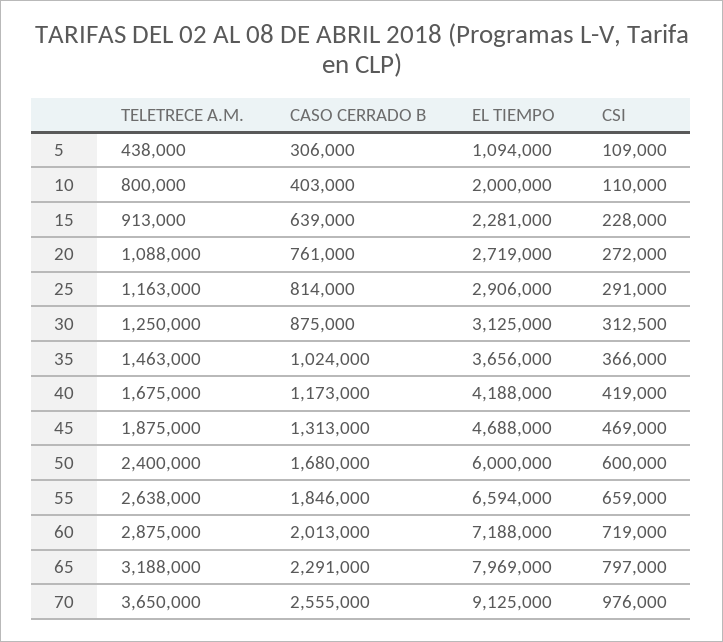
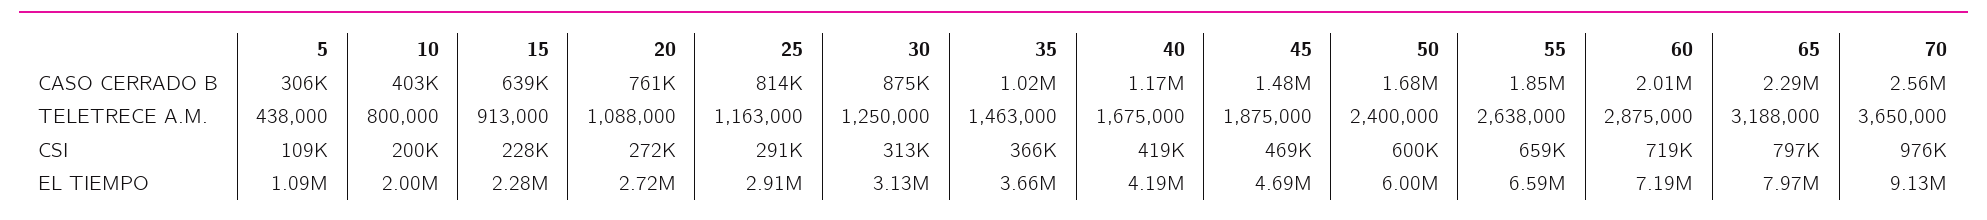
  {
    "TELETRECE A.M.": {
      "5": 438000,
      "10": 800000,
      "15": 913000,
      "20": 1088000,
      "25": 1163000,
      "30": 1250000,
      "35": 1463000,
      "40": 1675000,
      "45": 1875000,
      "50": 2400000,
      "55": 2638000,
      "60": 2875000,
      "65": 3188000,
      "70": 3650000
    },
    "CASO CERRADO B": {
      "5": 306000,
      "10": 403000,
      "15": 639000,
      "20": 761000,
      "25": 814000,
      "30": 875000,
      "35": 1024000,
      "40": 1173000,
-     "45": 1313000,
+     "45": 1480000,
      "50": 1680000,
      "55": 1846000,
      "60": 2013000,
      "65": 2291000,
      "70": 2555000
    },
    "EL TIEMPO": {
      "5": 1094000,
      "10": 2000000,
      "15": 2281000,
      "20": 2719000,
      "25": 2906000,
      "30": 3125000,
      "35": 3656000,
      "40": 4188000,
      "45": 4688000,
      "50": 6000000,
      "55": 6594000,
      "60": 7188000,
      "65": 7969000,
      "70": 9125000
    },
    "CSI": {
      "5": 109000,
-     "10": 110000,
+     "10": 200000,
      "15": 228000,
      "20": 272000,
      "25": 291000,
      "30": 312500,
      "35": 366000,
      "40": 419000,
      "45": 469000,
      "50": 600000,
      "55": 659000,
      "60": 719000,
      "65": 797000,
      "70": 976000
    }
  }

